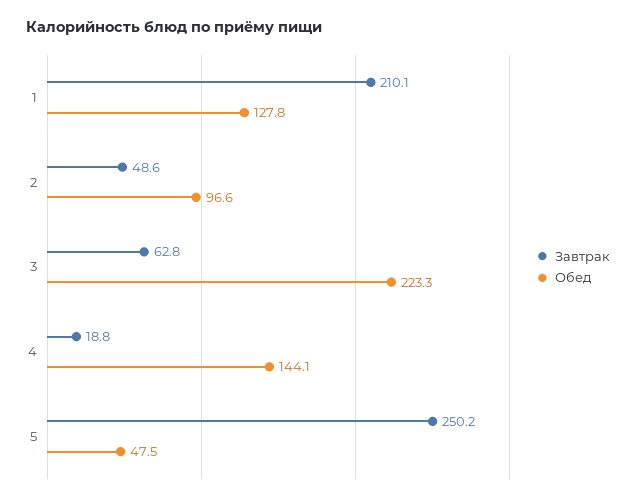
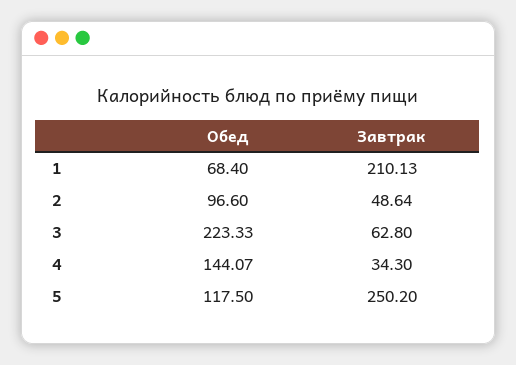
  {
    "Завтрак": {
      "1": 210.13,
      "2": 48.64,
      "3": 62.8,
-     "4": 18.8,
+     "4": 34.3,
      "5": 250.2
    },
    "Обед": {
-     "1": 127.8,
+     "1": 68.4,
      "2": 96.6,
      "3": 223.33,
      "4": 144.07,
-     "5": 47.5
+     "5": 117.5
    }
  }

